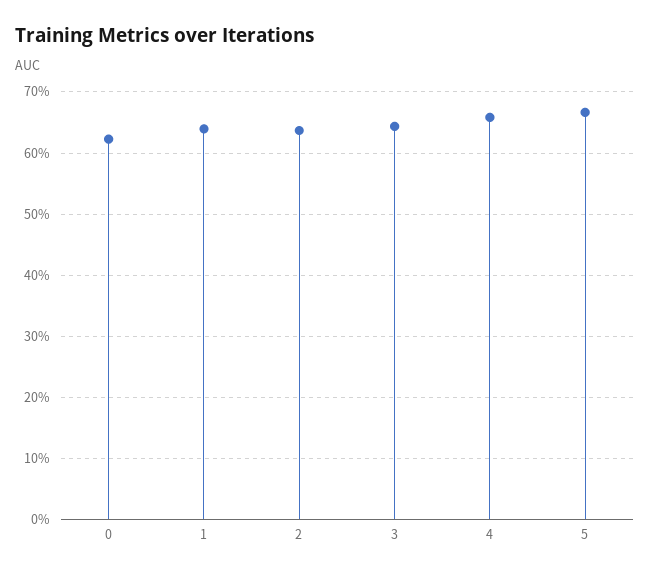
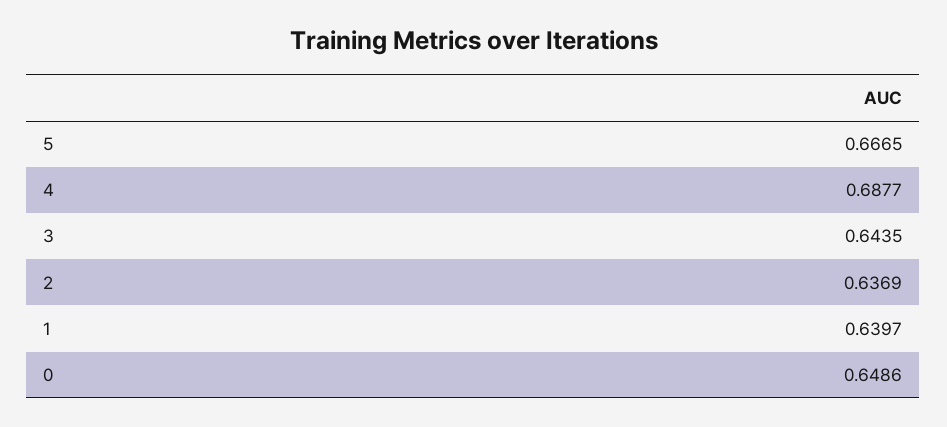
  {
-   "0": 0.62,
+   "0": 0.6486,
    "1": 0.6397,
    "2": 0.6369,
    "3": 0.6435,
-   "4": 0.66,
+   "4": 0.6877,
    "5": 0.6665
  }

